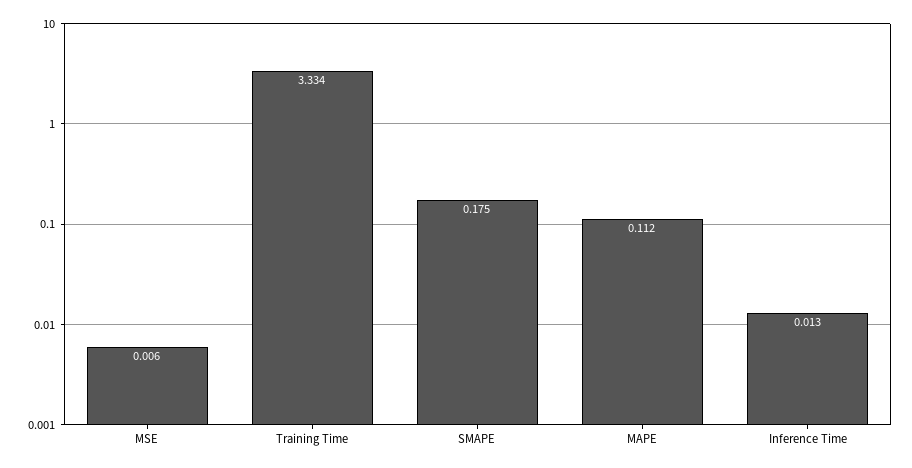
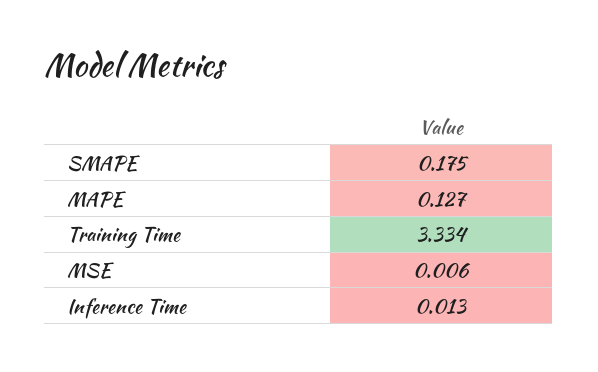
  {
    "MSE": 0.006,
    "Training Time": 3.334,
    "SMAPE": 0.175,
-   "MAPE": 0.112,
+   "MAPE": 0.127,
    "Inference Time": 0.013
  }

